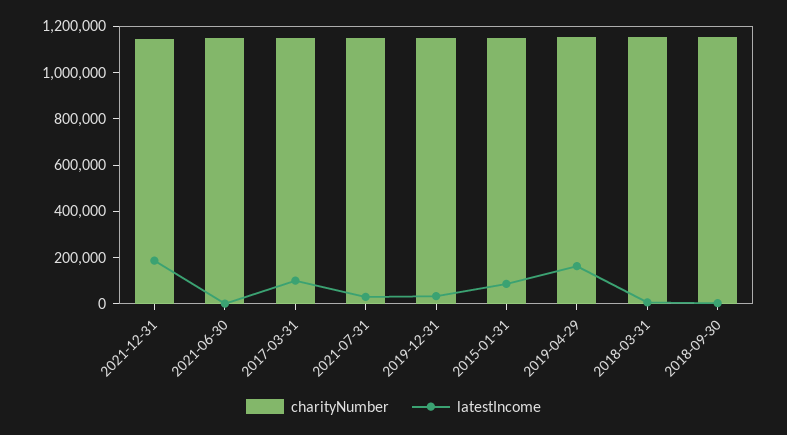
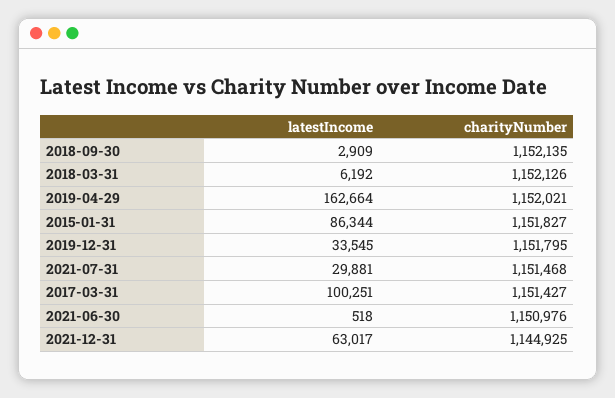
  {
    "charityNumber": {
      "2021-12-31": 1144925,
      "2021-06-30": 1150976,
      "2017-03-31": 1151427,
      "2021-07-31": 1151468,
      "2019-12-31": 1151795,
      "2015-01-31": 1151827,
      "2019-04-29": 1152021,
      "2018-03-31": 1152126,
      "2018-09-30": 1152135
    },
    "latestIncome": {
-     "2021-12-31": 200000,
+     "2021-12-31": 63017,
      "2021-06-30": 518,
      "2017-03-31": 100251,
      "2021-07-31": 29881,
      "2019-12-31": 33545,
      "2015-01-31": 86344,
      "2019-04-29": 162664,
      "2018-03-31": 6192,
      "2018-09-30": 2909
    }
  }

